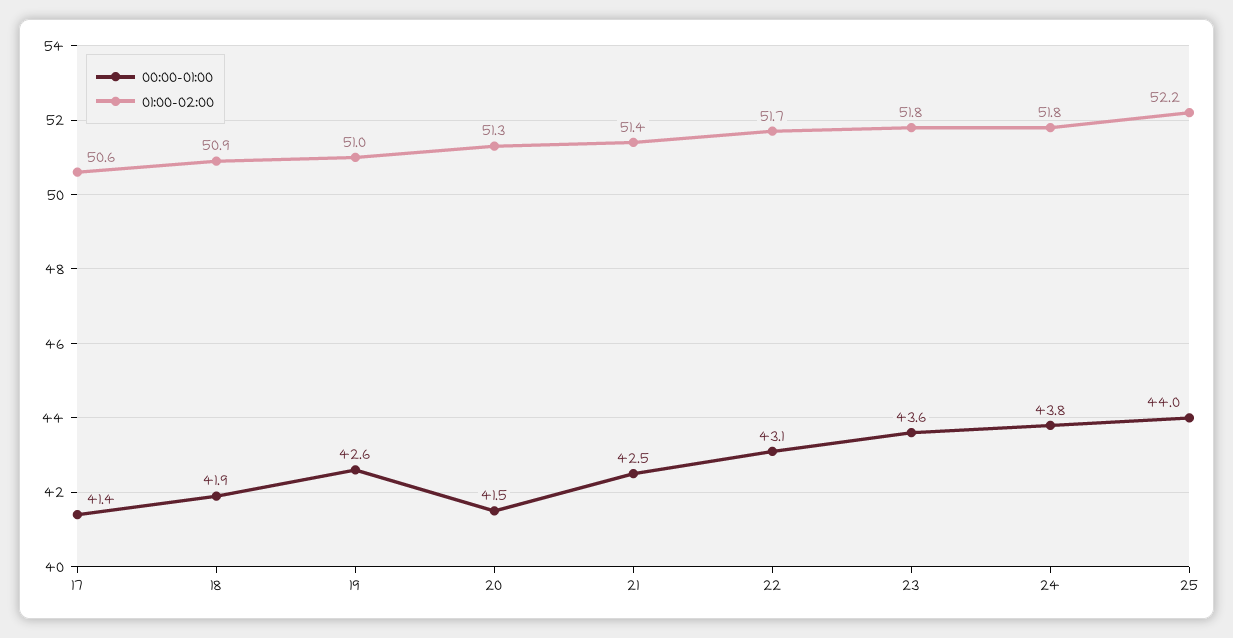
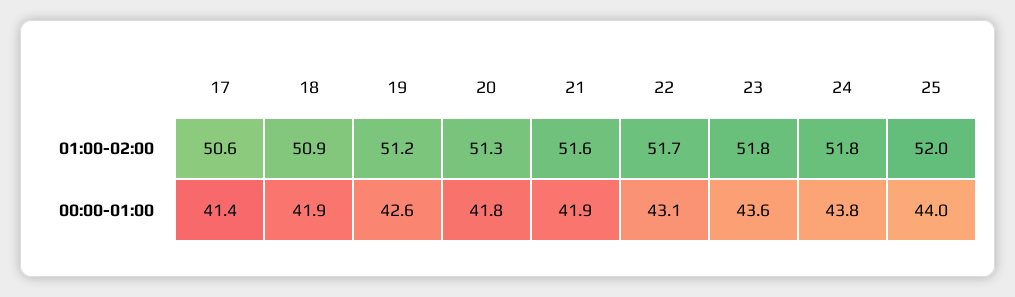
  {
    "00:00-01:00": {
      "17": 41.4,
      "18": 41.9,
      "19": 42.6,
-     "20": 41.5,
+     "20": 41.8,
-     "21": 42.5,
+     "21": 41.9,
      "22": 43.1,
      "23": 43.6,
      "24": 43.8,
      "25": 44
    },
    "01:00-02:00": {
      "17": 50.6,
      "18": 50.9,
-     "19": 51,
+     "19": 51.2,
      "20": 51.3,
-     "21": 51.4,
+     "21": 51.6,
      "22": 51.7,
      "23": 51.8,
      "24": 51.8,
-     "25": 52.2
+     "25": 52
    }
  }

